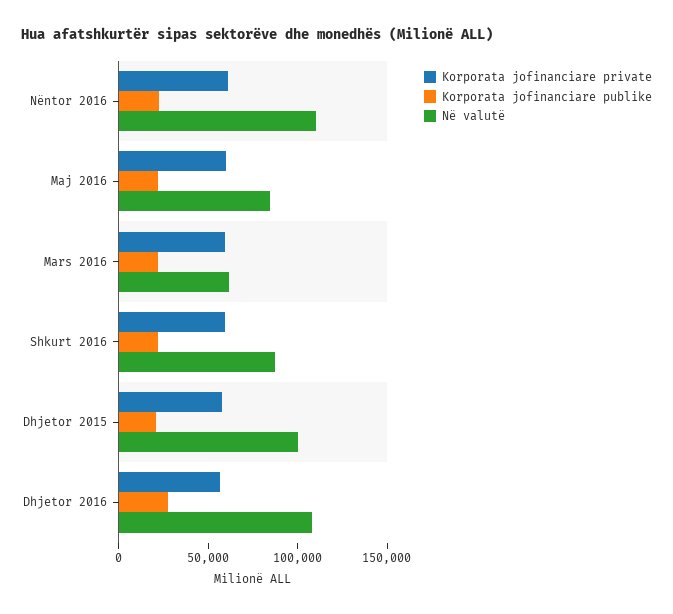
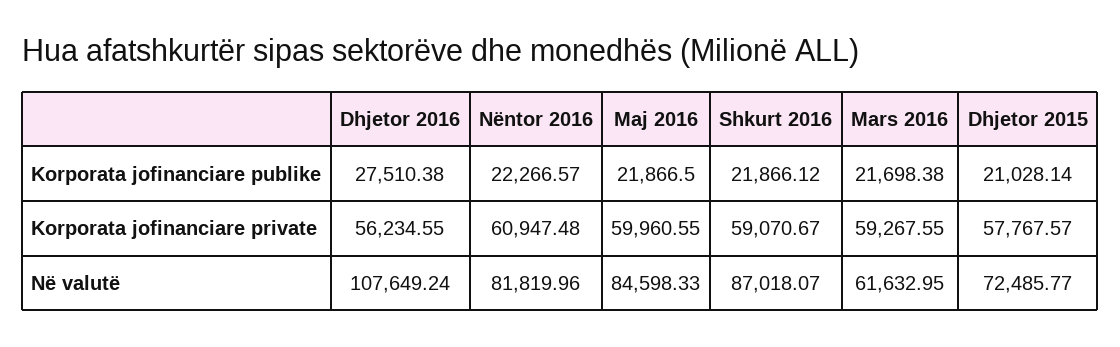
  {
    "Korporata jofinanciare private": {
      "Nëntor 2016": 60947.48,
      "Maj 2016": 59960.55,
      "Mars 2016": 59267.55,
      "Shkurt 2016": 59070.67,
      "Dhjetor 2015": 57767.57,
      "Dhjetor 2016": 56234.55
    },
    "Korporata jofinanciare publike": {
      "Nëntor 2016": 22266.57,
      "Maj 2016": 21866.5,
      "Mars 2016": 21698.38,
      "Shkurt 2016": 21866.12,
      "Dhjetor 2015": 21028.14,
      "Dhjetor 2016": 27510.38
    },
    "Në valutë": {
-     "Nëntor 2016": 110000,
+     "Nëntor 2016": 81819.96,
      "Maj 2016": 84598.33,
      "Mars 2016": 61632.95,
      "Shkurt 2016": 87018.07,
-     "Dhjetor 2015": 100000,
+     "Dhjetor 2015": 72485.77,
      "Dhjetor 2016": 107649.24
    }
  }

